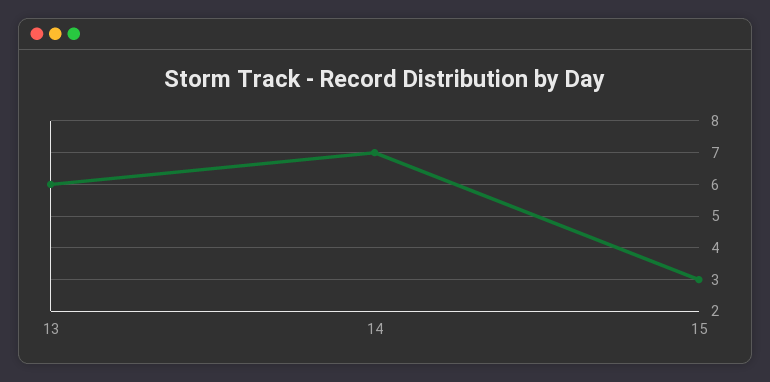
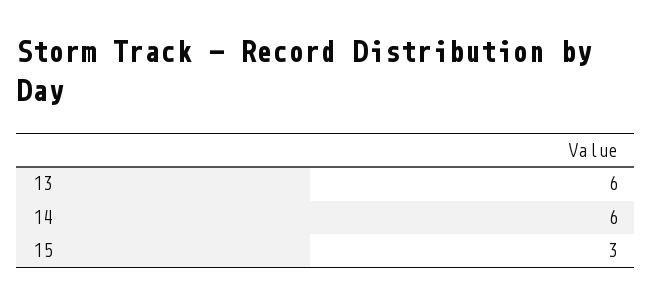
  {
    "13": 6,
-   "14": 7,
+   "14": 6,
    "15": 3
  }

